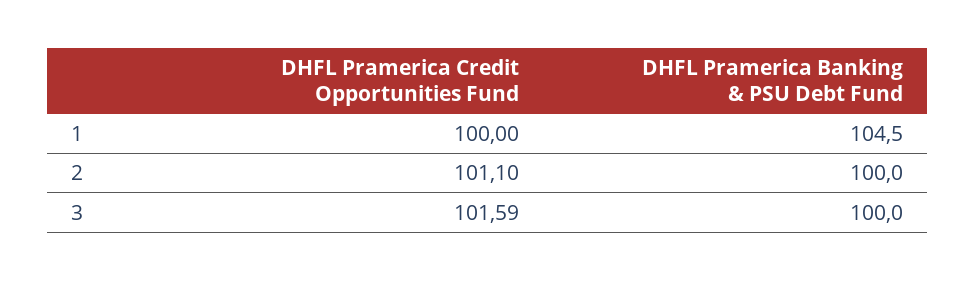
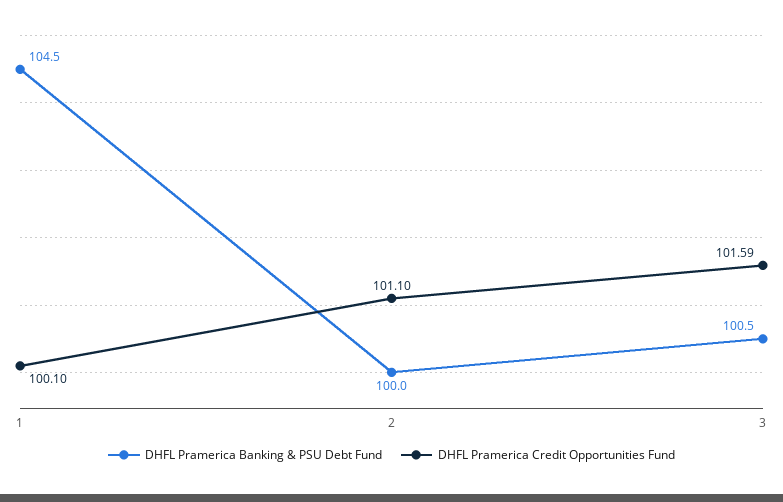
  {
    "DHFL Pramerica Credit Opportunities Fund": {
-     "1": 100,
+     "1": 100.1,
      "2": 101.1,
      "3": 101.59
    },
    "DHFL Pramerica Banking & PSU Debt Fund": {
      "1": 104.5,
      "2": 100,
-     "3": 100
+     "3": 100.5
    }
  }

